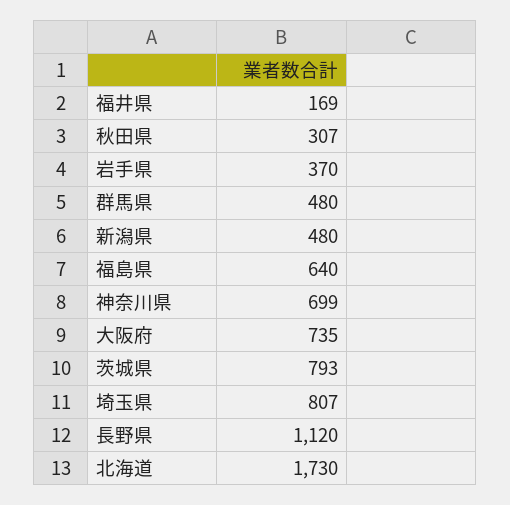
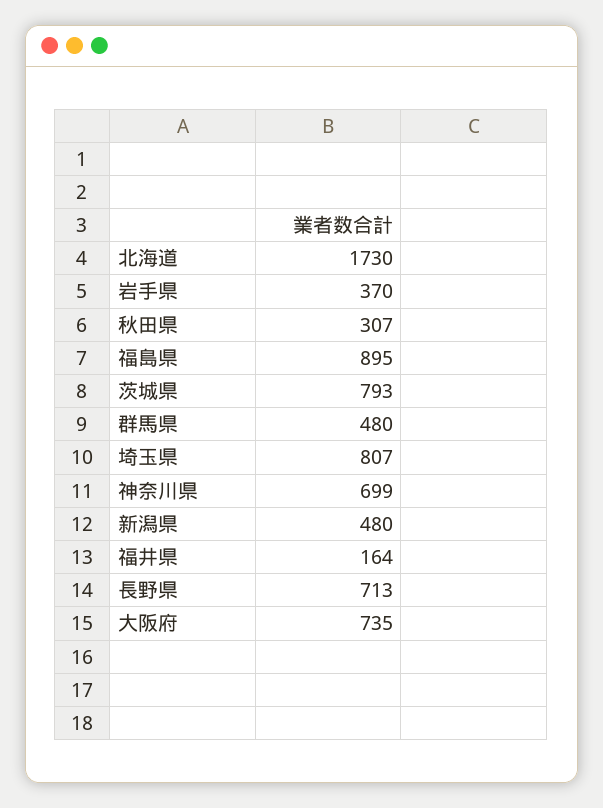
  {
-   "福井県": 169,
+   "福井県": 164,
    "秋田県": 307,
    "岩手県": 370,
    "群馬県": 480,
    "新潟県": 480,
-   "福島県": 640,
+   "福島県": 895,
    "神奈川県": 699,
    "大阪府": 735,
    "茨城県": 793,
    "埼玉県": 807,
-   "長野県": 1120,
+   "長野県": 713,
    "北海道": 1730
  }

